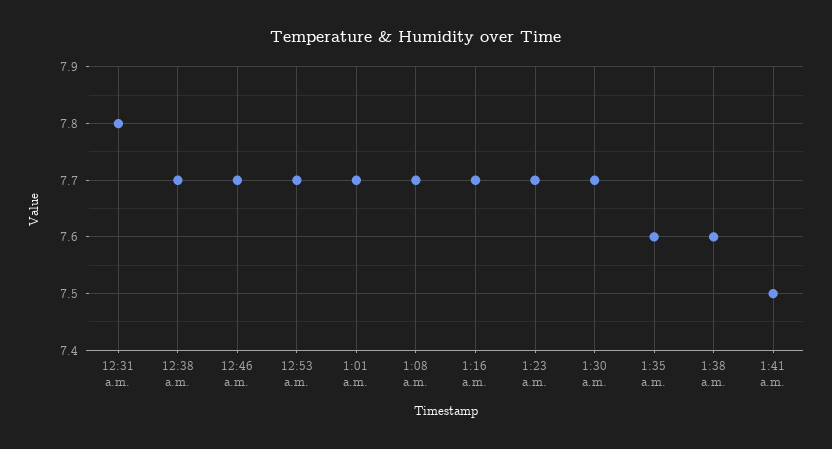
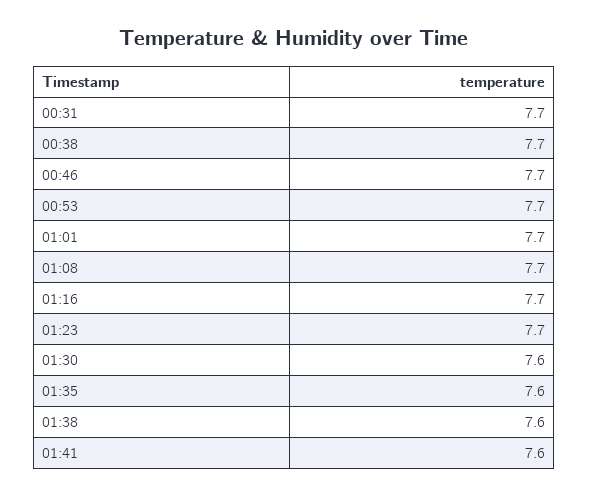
  {
-   "12:31 a.m.": 7.8,
+   "12:31 a.m.": 7.7,
    "12:38 a.m.": 7.7,
    "12:46 a.m.": 7.7,
    "12:53 a.m.": 7.7,
    "1:01 a.m.": 7.7,
    "1:08 a.m.": 7.7,
    "1:16 a.m.": 7.7,
    "1:23 a.m.": 7.7,
-   "1:30 a.m.": 7.7,
+   "1:30 a.m.": 7.6,
    "1:35 a.m.": 7.6,
    "1:38 a.m.": 7.6,
-   "1:41 a.m.": 7.5
+   "1:41 a.m.": 7.6
  }

